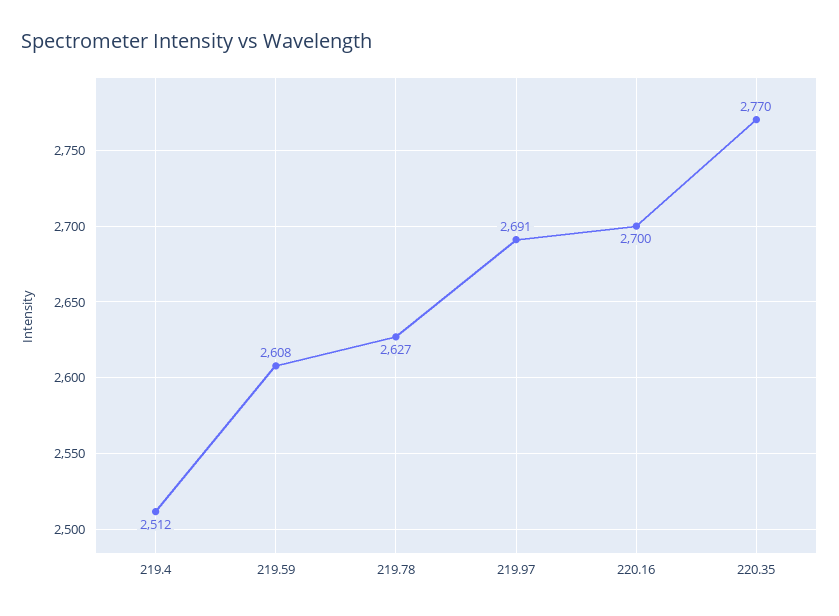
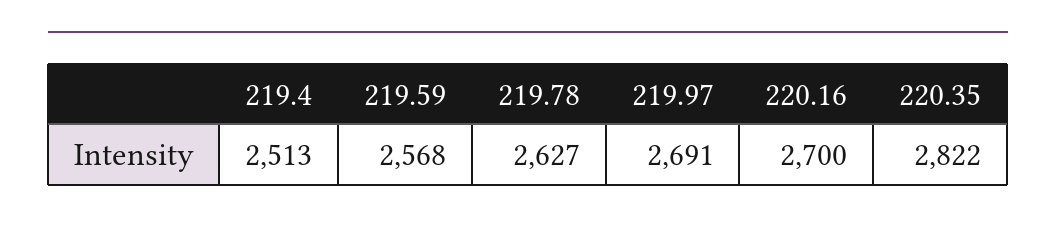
  {
-   "219.4": 2512,
+   "219.4": 2513,
-   "219.59": 2608,
+   "219.59": 2568,
    "219.78": 2627,
    "219.97": 2691,
    "220.16": 2700,
-   "220.35": 2770
+   "220.35": 2822
  }

